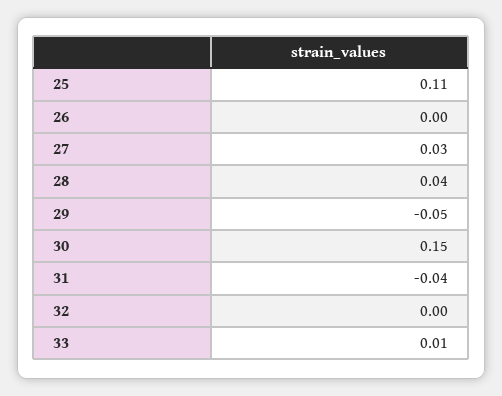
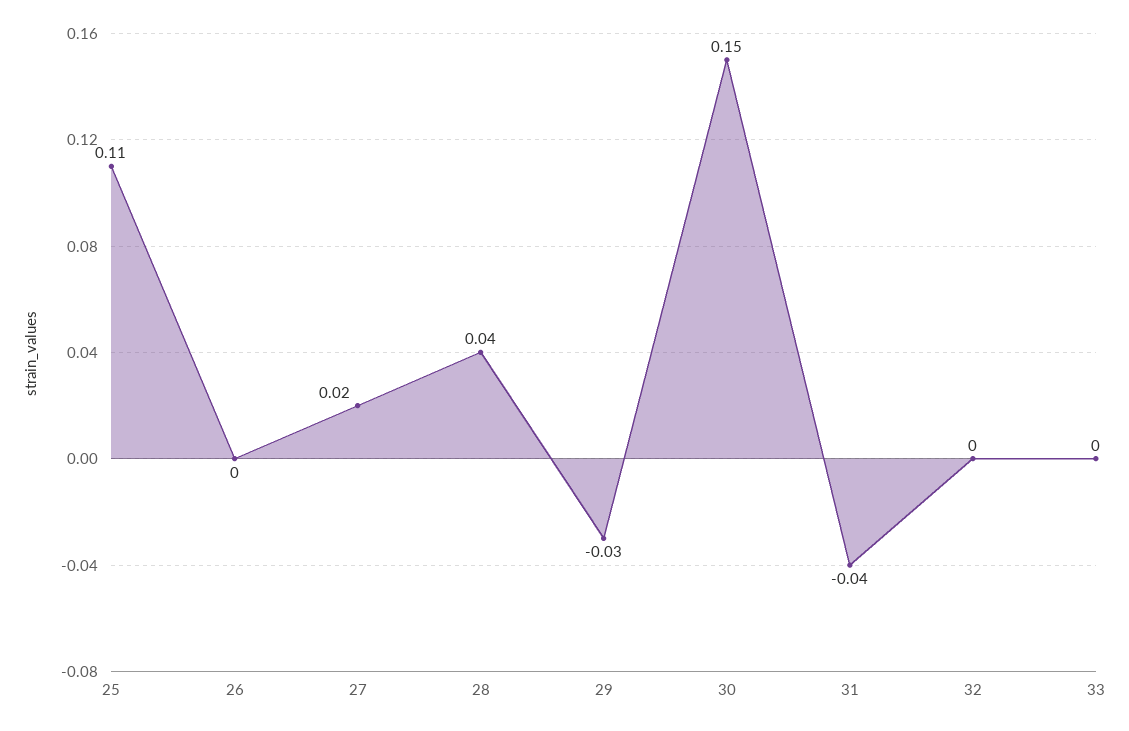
  {
    "25": 0.11,
    "26": 0,
-   "27": 0.03,
+   "27": 0.02,
    "28": 0.04,
-   "29": -0.05,
+   "29": -0.03,
    "30": 0.15,
    "31": -0.04,
    "32": 0,
-   "33": 0.01
+   "33": 0
  }

